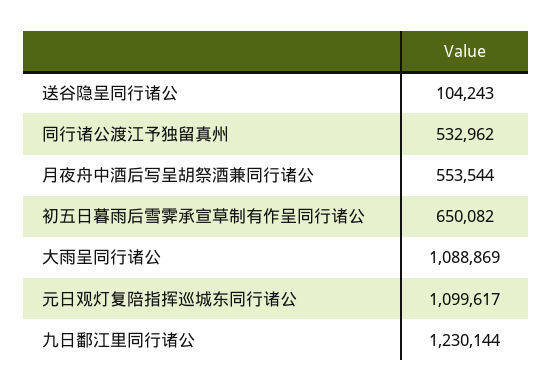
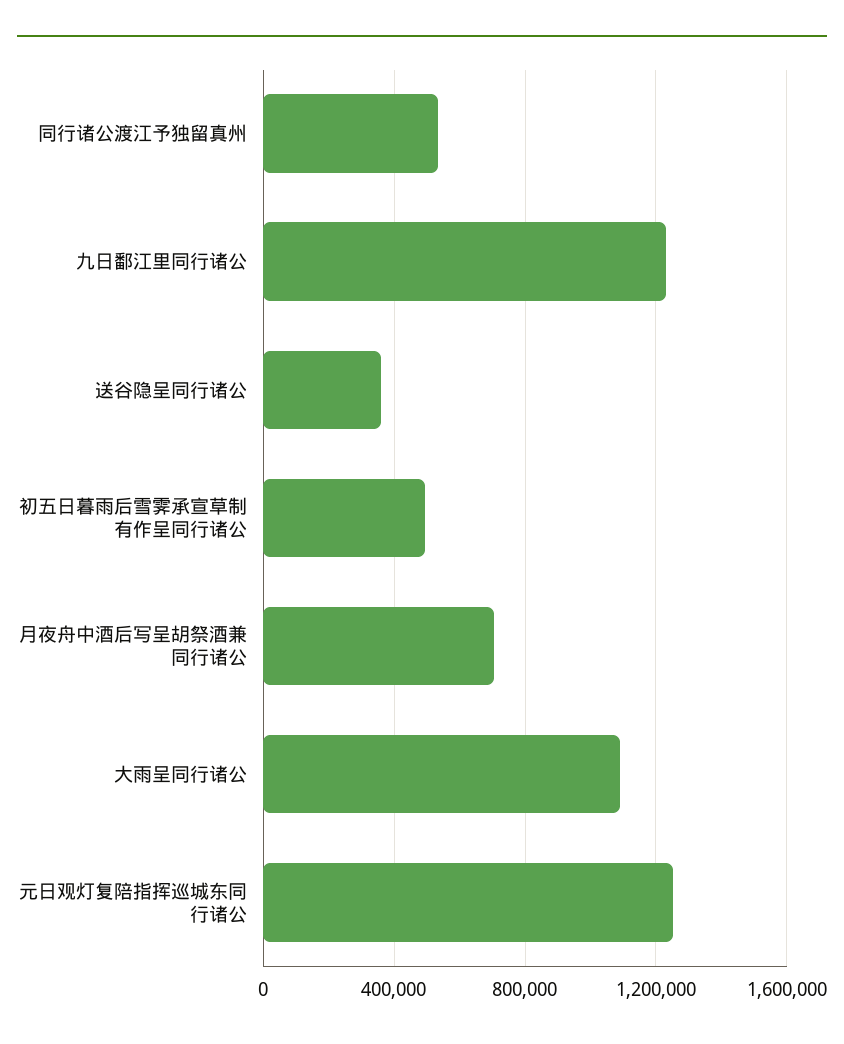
  {
-   "送谷隐呈同行诸公": 104243,
+   "送谷隐呈同行诸公": 350000,
    "同行诸公渡江予独留真州": 532962,
-   "月夜舟中酒后写呈胡祭酒兼同行诸公": 553544,
+   "月夜舟中酒后写呈胡祭酒兼同行诸公": 700000,
-   "初五日暮雨后雪霁承宣草制有作呈同行诸公": 650082,
+   "初五日暮雨后雪霁承宣草制有作呈同行诸公": 500000,
    "大雨呈同行诸公": 1088869,
-   "元日观灯复陪指挥巡城东同行诸公": 1099617,
+   "元日观灯复陪指挥巡城东同行诸公": 1250000,
    "九日鄱江里同行诸公": 1230144
  }

